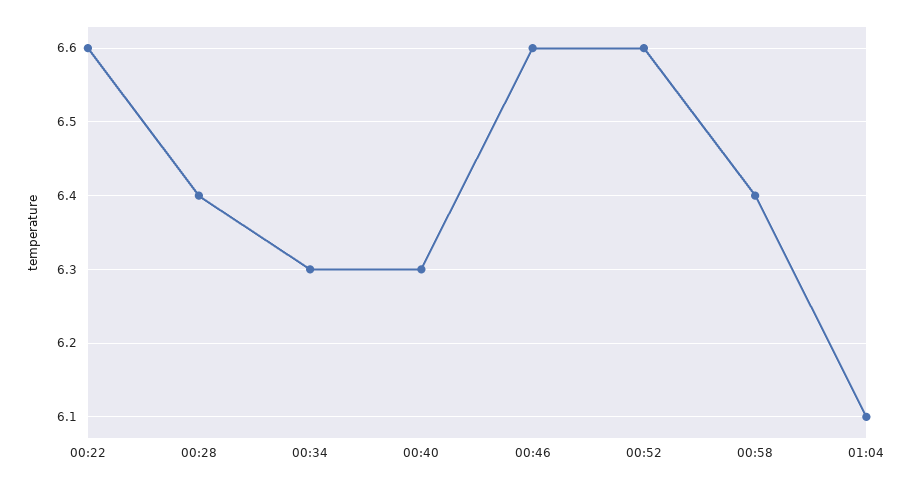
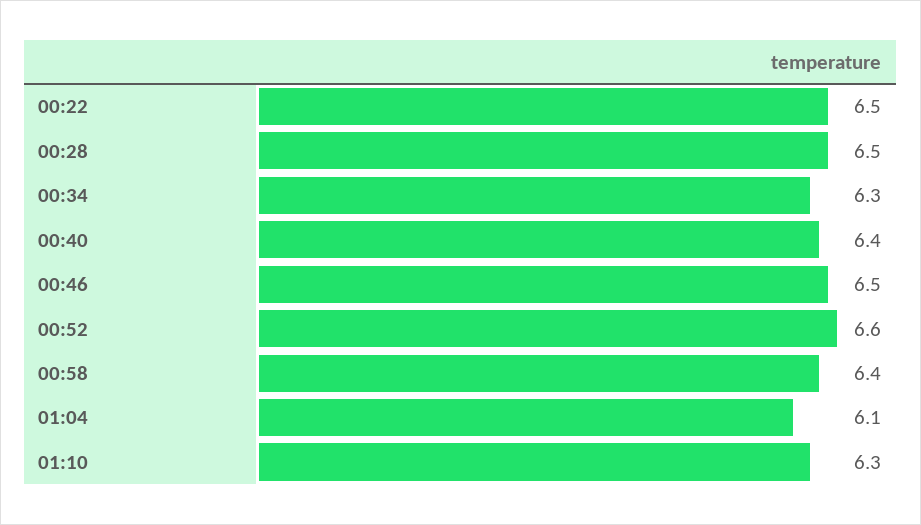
  {
-   "00:22": 6.6,
+   "00:22": 6.5,
-   "00:28": 6.4,
+   "00:28": 6.5,
    "00:34": 6.3,
-   "00:40": 6.3,
+   "00:40": 6.4,
-   "00:46": 6.6,
+   "00:46": 6.5,
    "00:52": 6.6,
    "00:58": 6.4,
-   "01:04": 6.1
+   "01:04": 6.1,
+   "01:10": 6.3
  }

